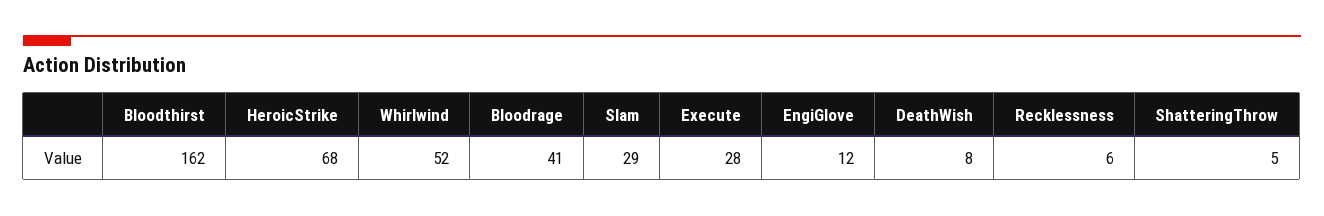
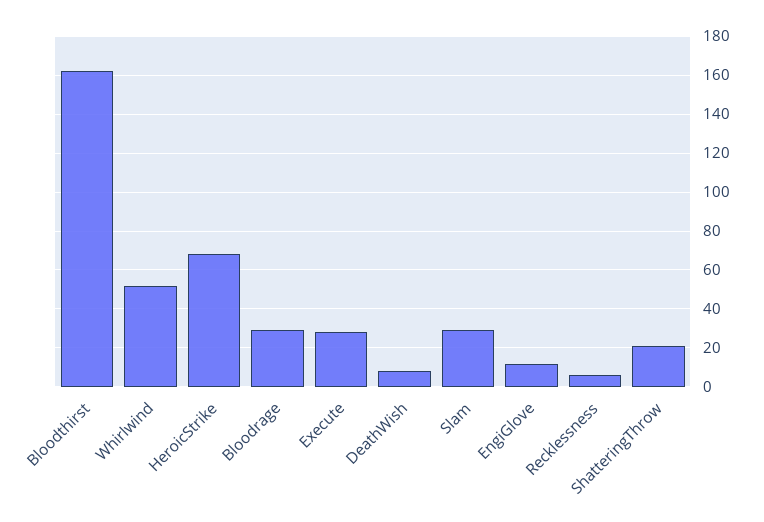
  {
    "Bloodthirst": 162,
    "HeroicStrike": 68,
    "Whirlwind": 52,
-   "Bloodrage": 41,
+   "Bloodrage": 30,
    "Slam": 29,
    "Execute": 28,
    "EngiGlove": 12,
    "DeathWish": 8,
    "Recklessness": 6,
-   "ShatteringThrow": 5
+   "ShatteringThrow": 20
  }

